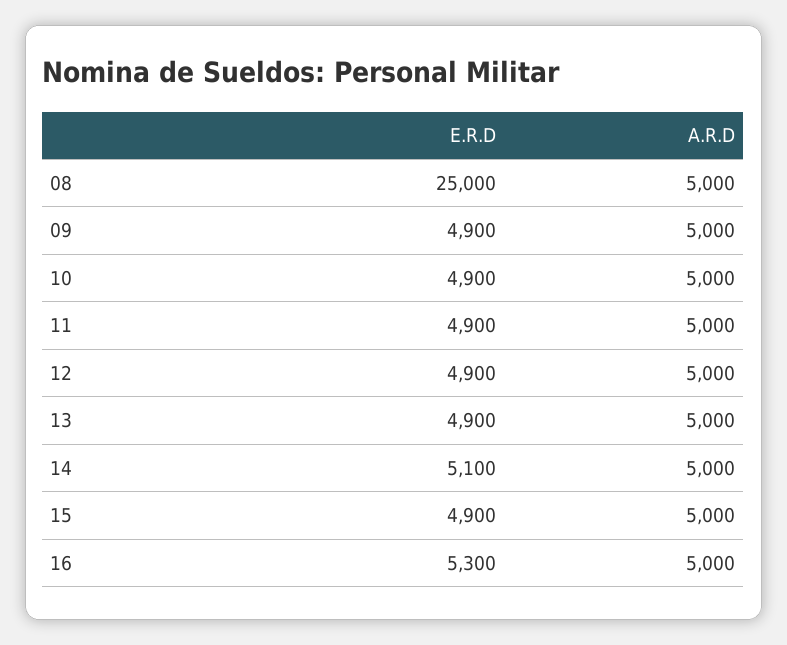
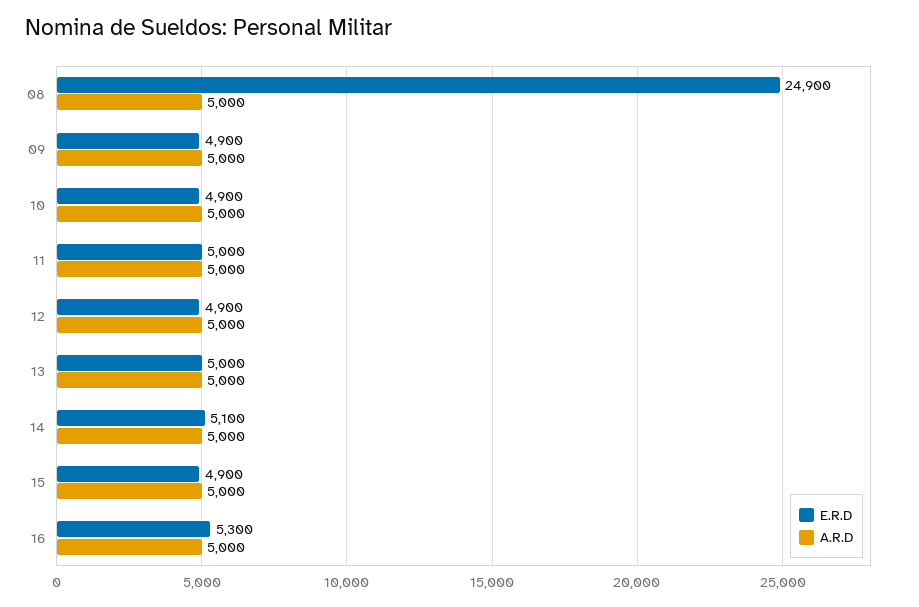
  {
    "E.R.D": {
-     "08": 25000,
+     "08": 24900,
      "09": 4900,
      "10": 4900,
-     "11": 4900,
+     "11": 5000,
      "12": 4900,
-     "13": 4900,
+     "13": 5000,
      "14": 5100,
      "15": 4900,
      "16": 5300
    },
    "A.R.D": {
      "08": 5000,
      "09": 5000,
      "10": 5000,
      "11": 5000,
      "12": 5000,
      "13": 5000,
      "14": 5000,
      "15": 5000,
      "16": 5000
    }
  }

